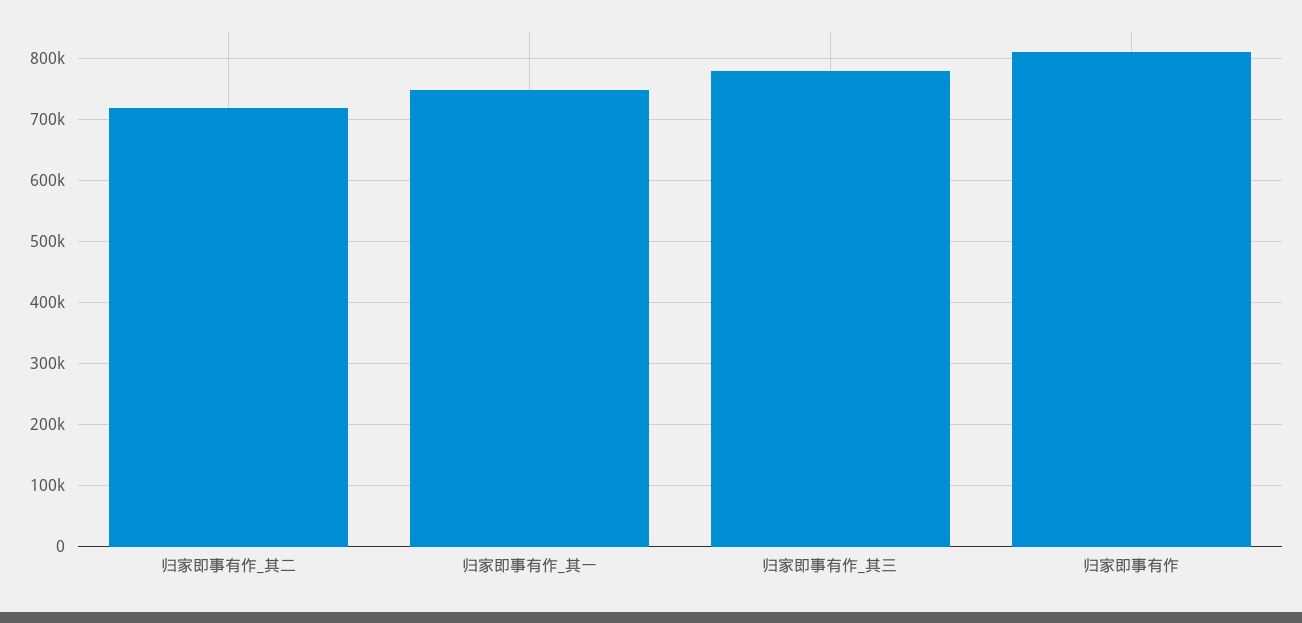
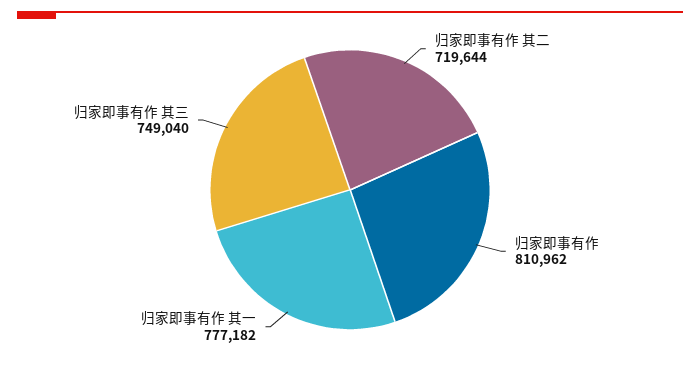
  {
    "归家即事有作_其二": 719644,
-   "归家即事有作_其一": 750000,
+   "归家即事有作_其一": 777182,
-   "归家即事有作_其三": 780000,
+   "归家即事有作_其三": 749040,
    "归家即事有作": 810962
  }

